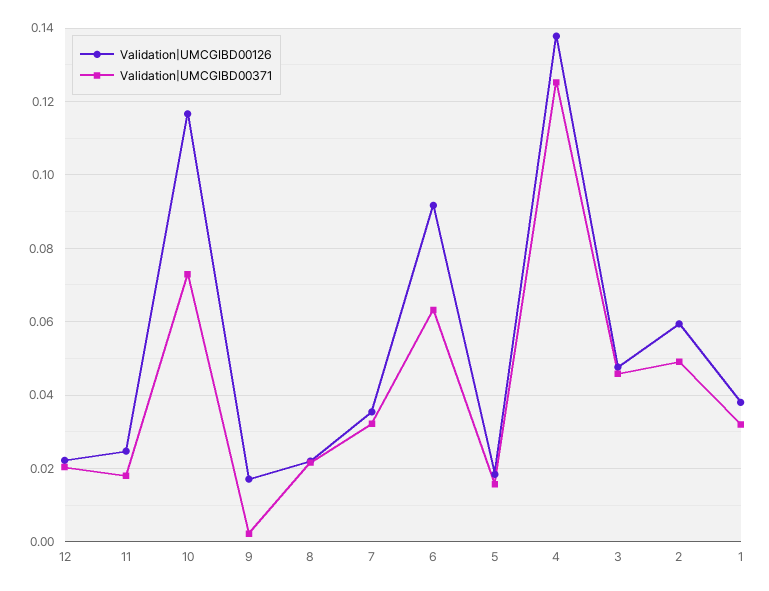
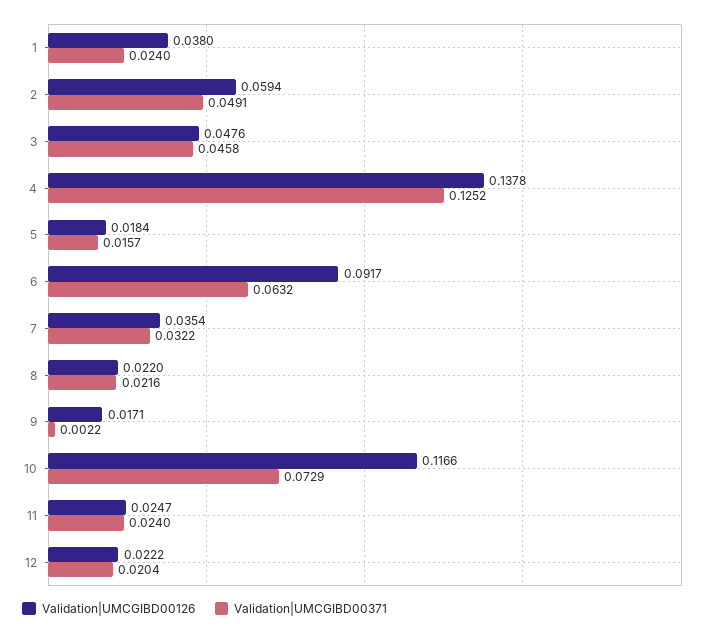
  {
    "Validation|UMCGIBD00126": {
      "12": 0.0222,
      "11": 0.0247,
      "10": 0.1166,
      "9": 0.0171,
      "8": 0.022,
      "7": 0.0354,
      "6": 0.0917,
      "5": 0.0184,
      "4": 0.1378,
      "3": 0.0476,
      "2": 0.0594,
      "1": 0.038
    },
    "Validation|UMCGIBD00371": {
      "12": 0.0204,
-     "11": 0.018,
+     "11": 0.024,
      "10": 0.0729,
      "9": 0.0022,
      "8": 0.0216,
      "7": 0.0322,
      "6": 0.0632,
      "5": 0.0157,
      "4": 0.1252,
      "3": 0.0458,
      "2": 0.0491,
-     "1": 0.032
+     "1": 0.024
    }
  }

